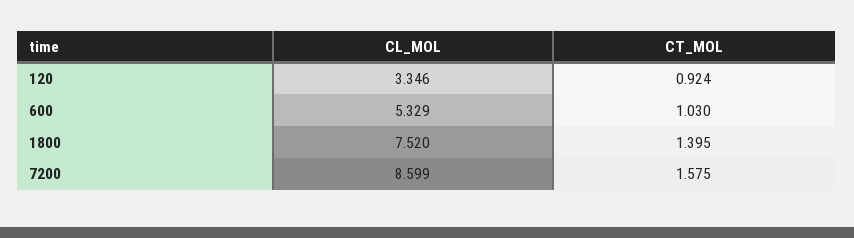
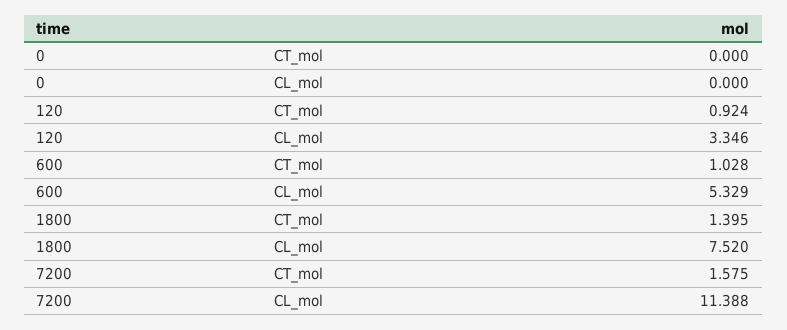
  {
    "CL_MOL": {
      "120": 3.346,
      "600": 5.329,
      "1800": 7.52,
-     "7200": 8.599
+     "7200": 11.388,
+     "0": 0
    },
    "CT_MOL": {
      "120": 0.924,
-     "600": 1.03,
+     "600": 1.028,
      "1800": 1.395,
-     "7200": 1.575
+     "7200": 1.575,
+     "0": 0
    }
  }

